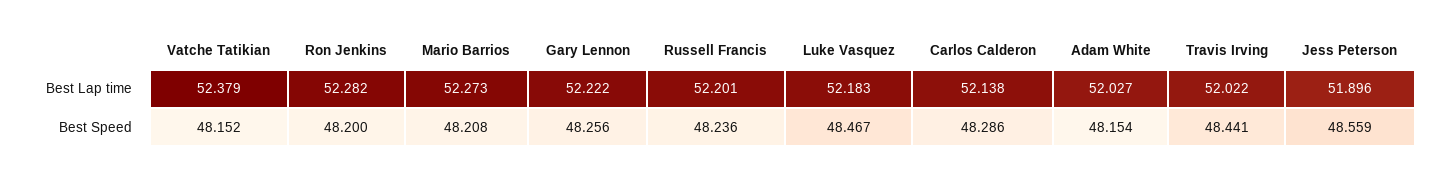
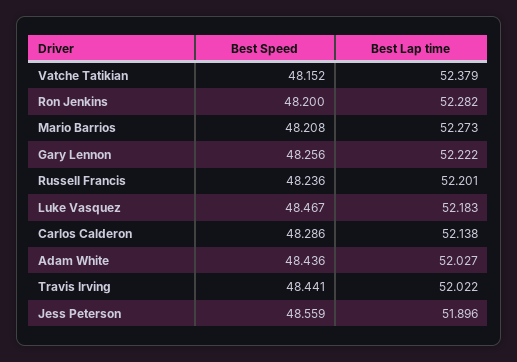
  {
    "Vatche Tatikian": {
      "Best Lap time": 52.379,
      "Best Speed": 48.152
    },
    "Ron Jenkins": {
      "Best Lap time": 52.282,
      "Best Speed": 48.2
    },
    "Mario Barrios": {
      "Best Lap time": 52.273,
      "Best Speed": 48.208
    },
    "Gary Lennon": {
      "Best Lap time": 52.222,
      "Best Speed": 48.256
    },
    "Russell Francis": {
      "Best Lap time": 52.201,
      "Best Speed": 48.236
    },
    "Luke Vasquez": {
      "Best Lap time": 52.183,
      "Best Speed": 48.467
    },
    "Carlos Calderon": {
      "Best Lap time": 52.138,
      "Best Speed": 48.286
    },
    "Adam White": {
      "Best Lap time": 52.027,
-     "Best Speed": 48.154
+     "Best Speed": 48.436
    },
    "Travis Irving": {
      "Best Lap time": 52.022,
      "Best Speed": 48.441
    },
    "Jess Peterson": {
      "Best Lap time": 51.896,
      "Best Speed": 48.559
    }
  }

